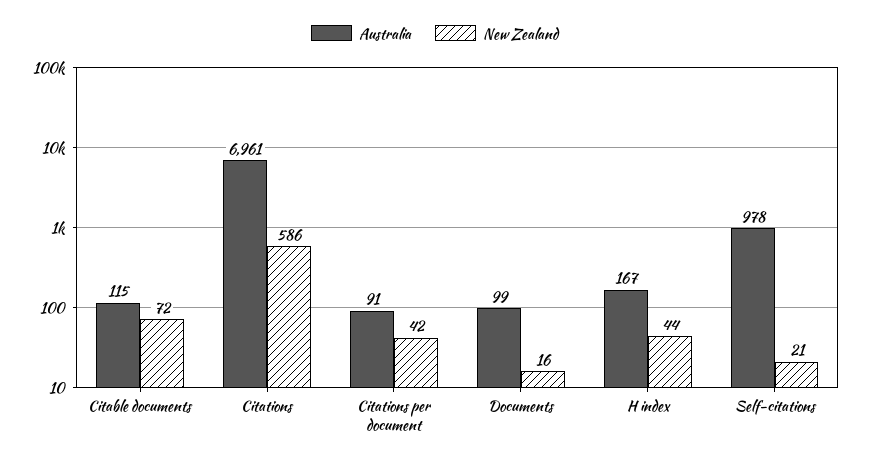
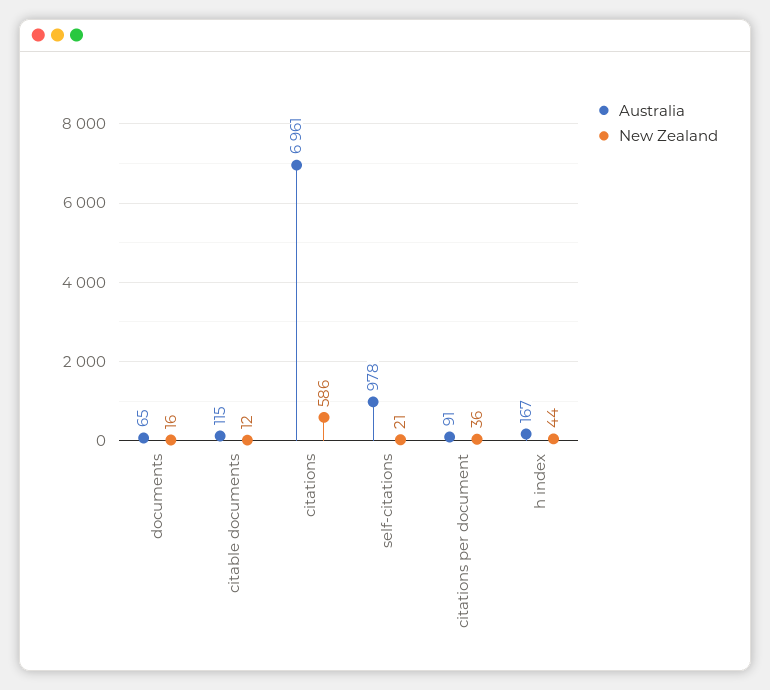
  {
    "Australia": {
      "Citable documents": 115,
      "Citations": 6961,
      "Citations per document": 91,
-     "Documents": 99,
+     "Documents": 65,
      "H index": 167,
      "Self-citations": 978
    },
    "New Zealand": {
-     "Citable documents": 72,
+     "Citable documents": 12,
      "Citations": 586,
-     "Citations per document": 42,
+     "Citations per document": 36,
      "Documents": 16,
      "H index": 44,
      "Self-citations": 21
    }
  }

